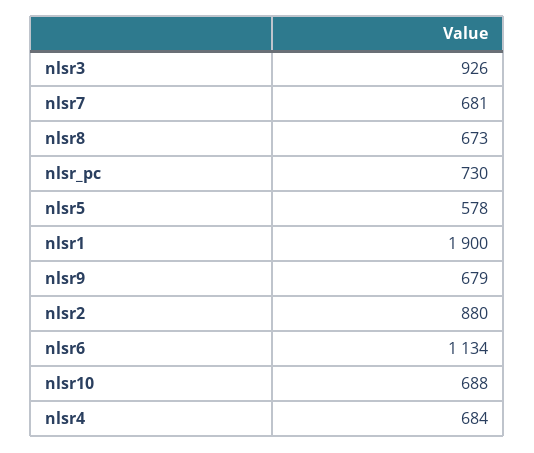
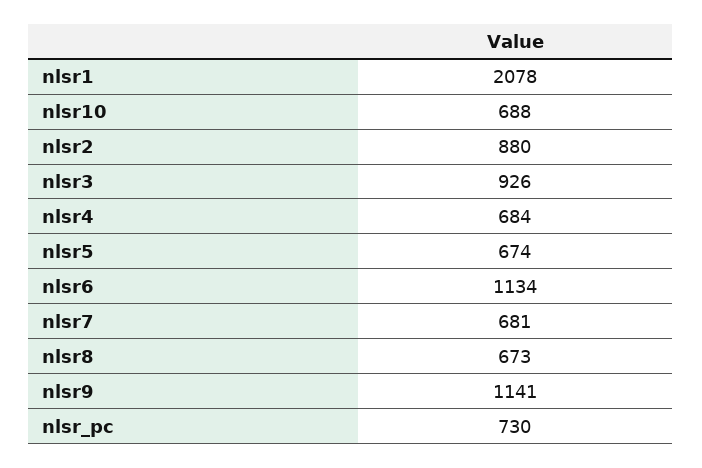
  {
    "nlsr3": 926,
    "nlsr7": 681,
    "nlsr8": 673,
    "nlsr_pc": 730,
-   "nlsr5": 578,
+   "nlsr5": 674,
-   "nlsr1": 1900,
+   "nlsr1": 2078,
-   "nlsr9": 679,
+   "nlsr9": 1141,
    "nlsr2": 880,
    "nlsr6": 1134,
    "nlsr10": 688,
    "nlsr4": 684
  }

